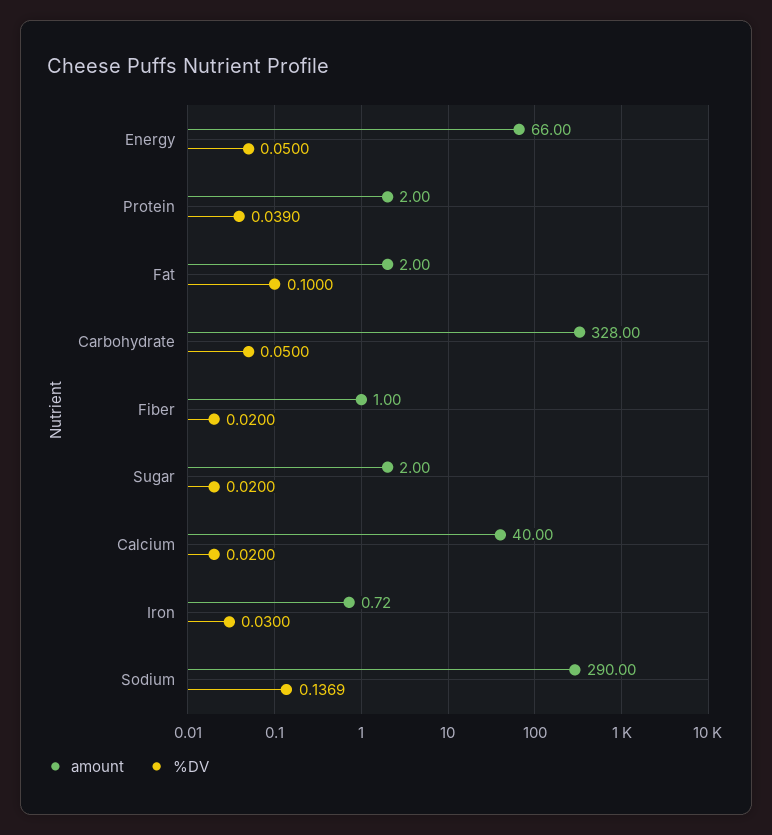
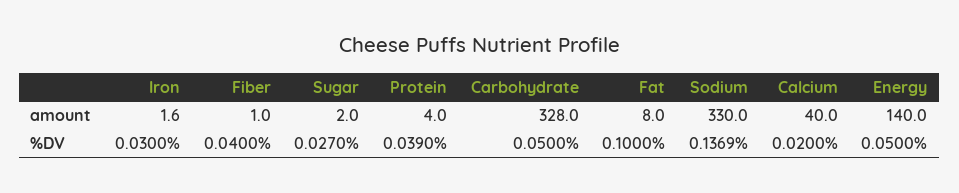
  {
    "amount": {
-     "Energy": 66,
+     "Energy": 140,
-     "Protein": 2,
+     "Protein": 4,
-     "Fat": 2,
+     "Fat": 8,
      "Carbohydrate": 328,
      "Fiber": 1,
      "Sugar": 2,
      "Calcium": 40,
-     "Iron": 0.72,
+     "Iron": 1.6,
-     "Sodium": 290
+     "Sodium": 330
    },
    "%DV": {
      "Energy": 0.05,
      "Protein": 0.039,
      "Fat": 0.1,
      "Carbohydrate": 0.05,
-     "Fiber": 0.02,
+     "Fiber": 0.04,
-     "Sugar": 0.02,
+     "Sugar": 0.027,
      "Calcium": 0.02,
      "Iron": 0.03,
      "Sodium": 0.1369
    }
  }

